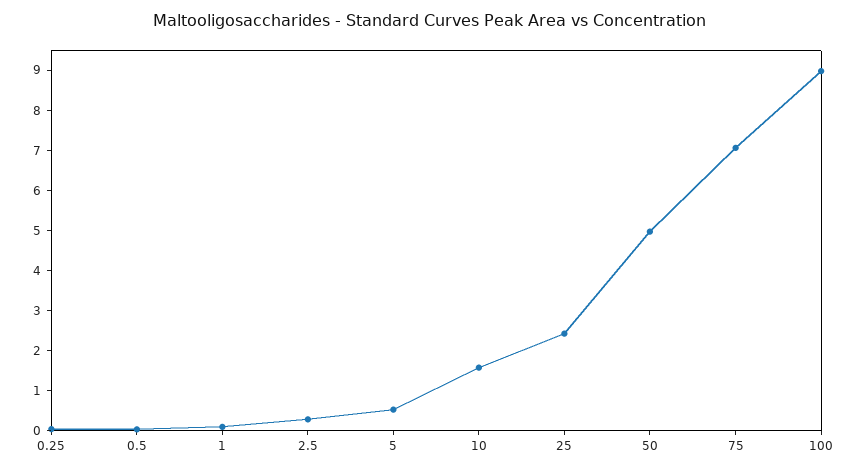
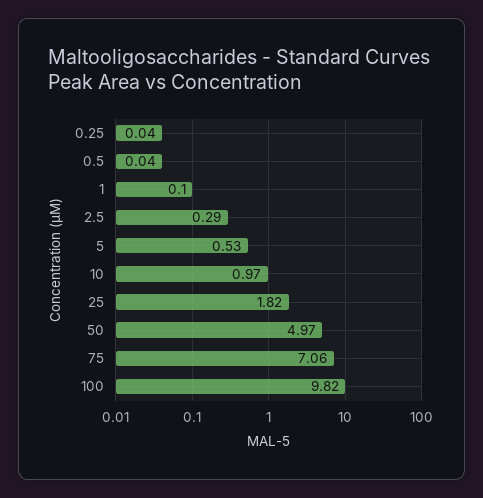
  {
    "0.25": 0.04,
    "0.5": 0.04,
    "1": 0.1,
    "2.5": 0.29,
    "5": 0.53,
-   "10": 1.6,
+   "10": 0.97,
-   "25": 2.4,
+   "25": 1.82,
    "50": 4.97,
    "75": 7.06,
-   "100": 9
+   "100": 9.82
  }

